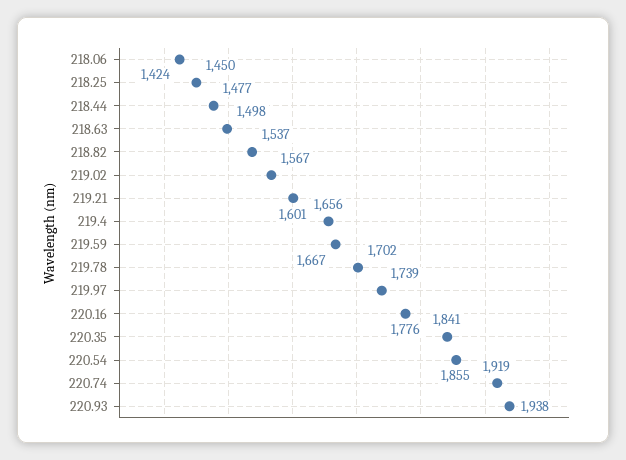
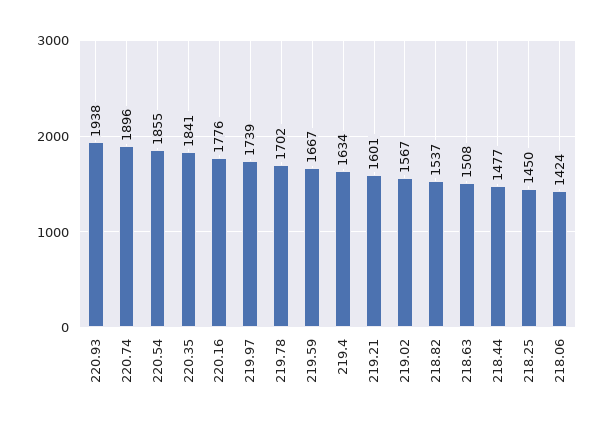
  {
    "218.06": 1424,
    "218.25": 1450,
    "218.44": 1477,
-   "218.63": 1498,
+   "218.63": 1508,
    "218.82": 1537,
    "219.02": 1567,
    "219.21": 1601,
-   "219.4": 1656,
+   "219.4": 1634,
    "219.59": 1667,
    "219.78": 1702,
    "219.97": 1739,
    "220.16": 1776,
    "220.35": 1841,
    "220.54": 1855,
-   "220.74": 1919,
+   "220.74": 1896,
    "220.93": 1938
  }

